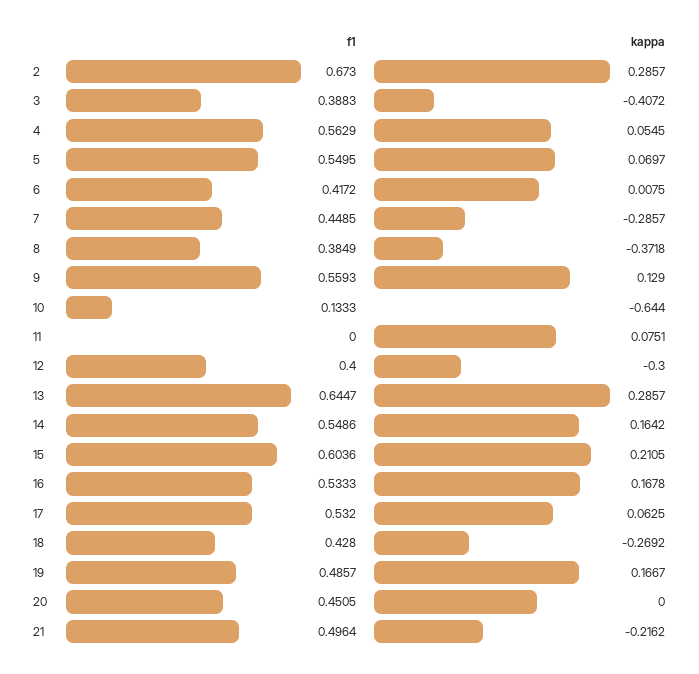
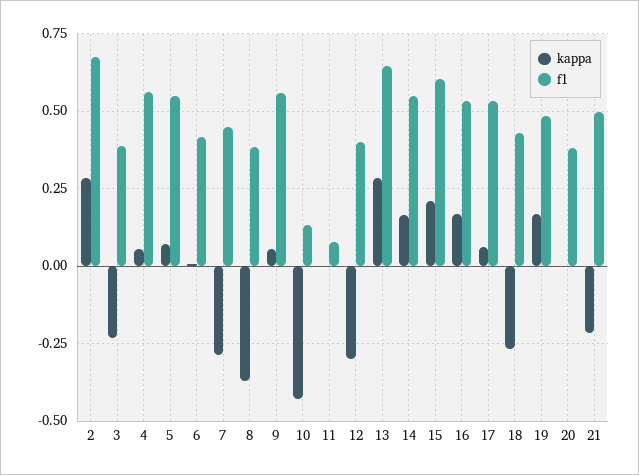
  {
    "f1": {
      "2": 0.673,
      "3": 0.3883,
      "4": 0.5629,
      "5": 0.5495,
      "6": 0.4172,
      "7": 0.4485,
      "8": 0.3849,
      "9": 0.5593,
      "10": 0.1333,
-     "11": 0,
+     "11": 0.075,
      "12": 0.4,
      "13": 0.6447,
      "14": 0.5486,
      "15": 0.6036,
      "16": 0.5333,
      "17": 0.532,
      "18": 0.428,
      "19": 0.4857,
-     "20": 0.4505,
+     "20": 0.375,
      "21": 0.4964
    },
    "kappa": {
      "2": 0.2857,
-     "3": -0.4072,
+     "3": -0.225,
      "4": 0.0545,
      "5": 0.0697,
      "6": 0.0075,
      "7": -0.2857,
      "8": -0.3718,
-     "9": 0.129,
+     "9": 0.05,
-     "10": -0.644,
+     "10": -0.425,
-     "11": 0.0751,
+     "11": 0,
      "12": -0.3,
      "13": 0.2857,
      "14": 0.1642,
      "15": 0.2105,
      "16": 0.1678,
      "17": 0.0625,
      "18": -0.2692,
      "19": 0.1667,
      "20": 0,
      "21": -0.2162
    }
  }

